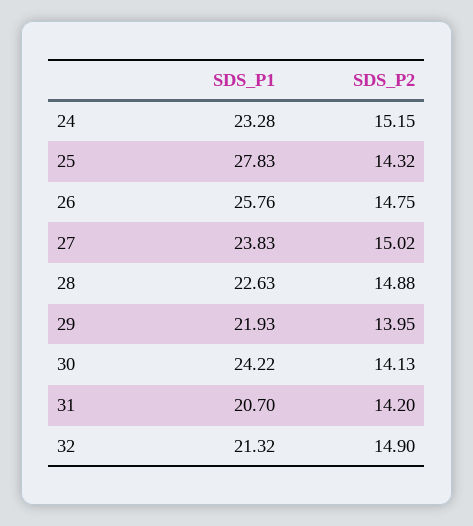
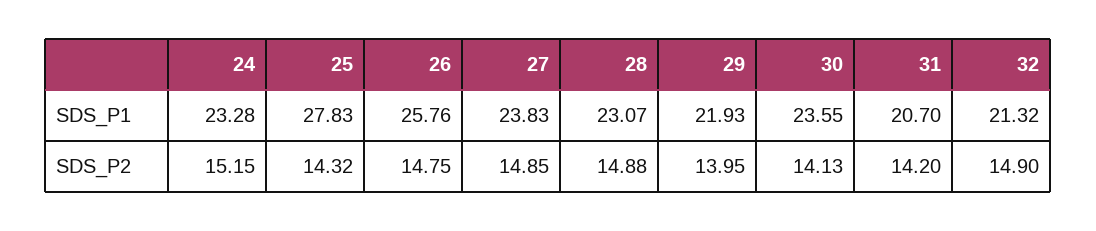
  {
    "SDS_P1": {
      "24": 23.28,
      "25": 27.83,
      "26": 25.76,
      "27": 23.83,
-     "28": 22.63,
+     "28": 23.07,
      "29": 21.93,
-     "30": 24.22,
+     "30": 23.55,
      "31": 20.7,
      "32": 21.32
    },
    "SDS_P2": {
      "24": 15.15,
      "25": 14.32,
      "26": 14.75,
-     "27": 15.02,
+     "27": 14.85,
      "28": 14.88,
      "29": 13.95,
      "30": 14.13,
      "31": 14.2,
      "32": 14.9
    }
  }

